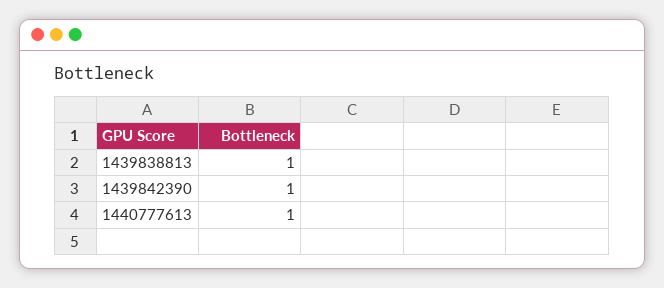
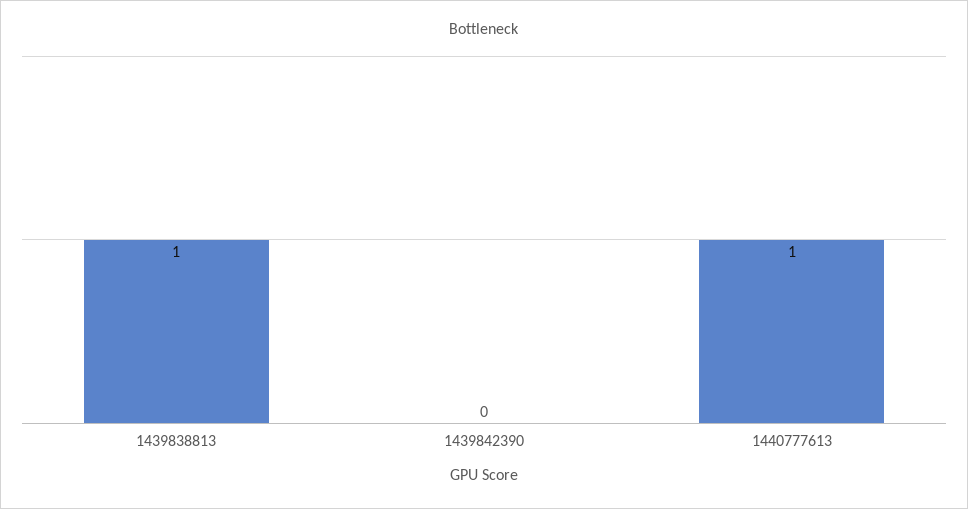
  {
    "1439838813": 1,
-   "1439842390": 1,
+   "1439842390": 0,
    "1440777613": 1
  }

